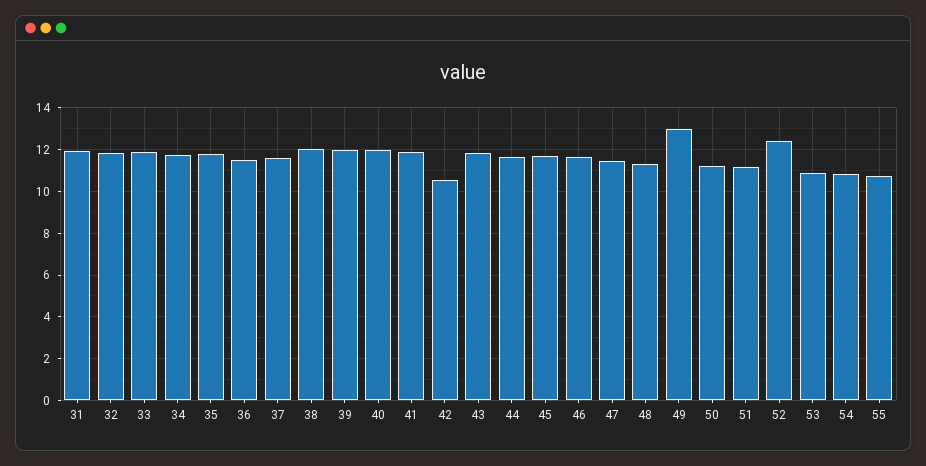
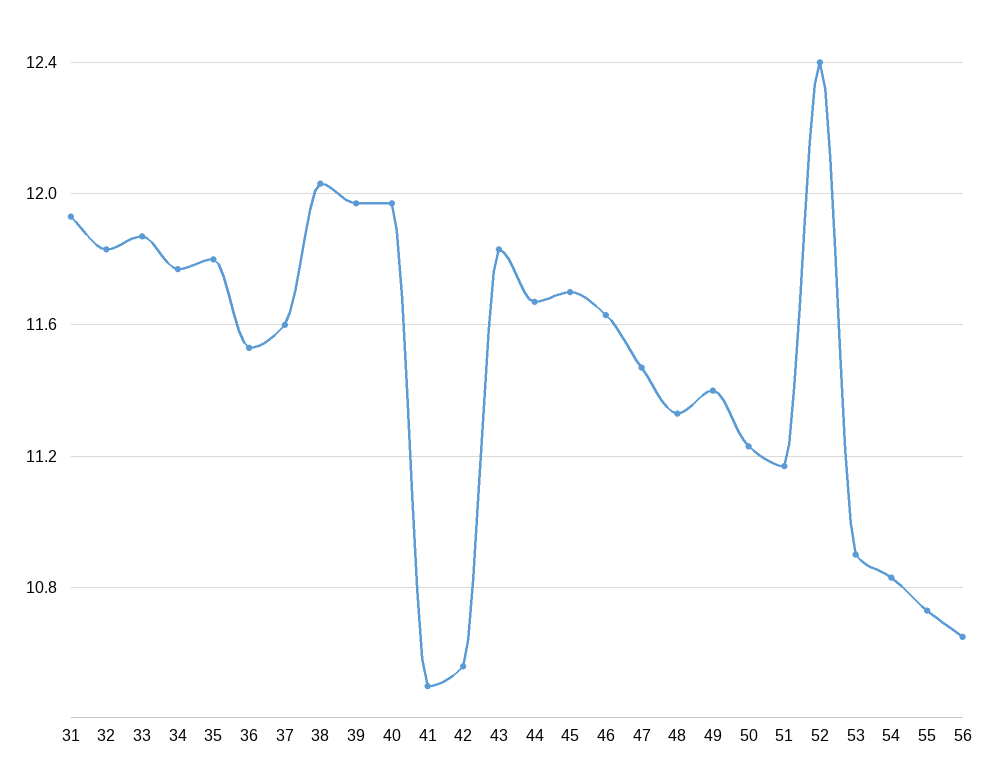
  {
    "31": 11.95,
    "32": 11.85,
    "33": 11.85,
    "34": 11.75,
    "35": 11.8,
    "36": 11.55,
    "37": 11.6,
    "38": 12.05,
    "39": 11.95,
    "40": 11.95,
-   "41": 12,
+   "41": 10.5,
    "42": 10.55,
    "43": 11.85,
    "44": 11.65,
    "45": 11.7,
    "46": 11.65,
    "47": 11.45,
    "48": 11.35,
-   "49": 13,
+   "49": 11.4,
    "50": 11.25,
    "51": 11.15,
    "52": 12.4,
    "53": 10.9,
    "54": 10.85,
-   "55": 10.75
+   "55": 10.75,
+   "56": 10.65
  }

